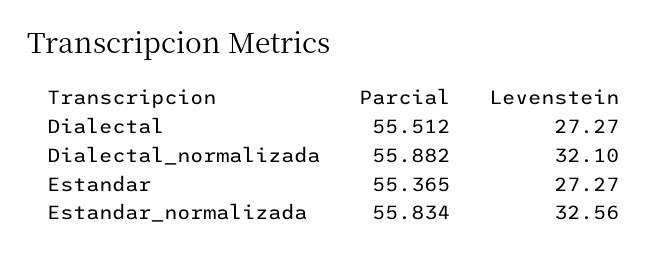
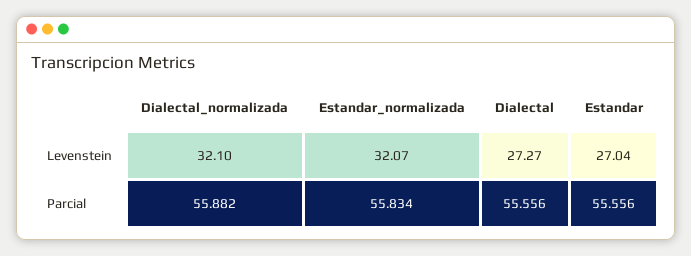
  {
    "Parcial": {
-     "Dialectal": 55.512,
+     "Dialectal": 55.556,
      "Dialectal_normalizada": 55.882,
-     "Estandar": 55.365,
+     "Estandar": 55.556,
      "Estandar_normalizada": 55.834
    },
    "Levenstein": {
      "Dialectal": 27.27,
      "Dialectal_normalizada": 32.1,
-     "Estandar": 27.27,
+     "Estandar": 27.04,
-     "Estandar_normalizada": 32.56
+     "Estandar_normalizada": 32.07
    }
  }

